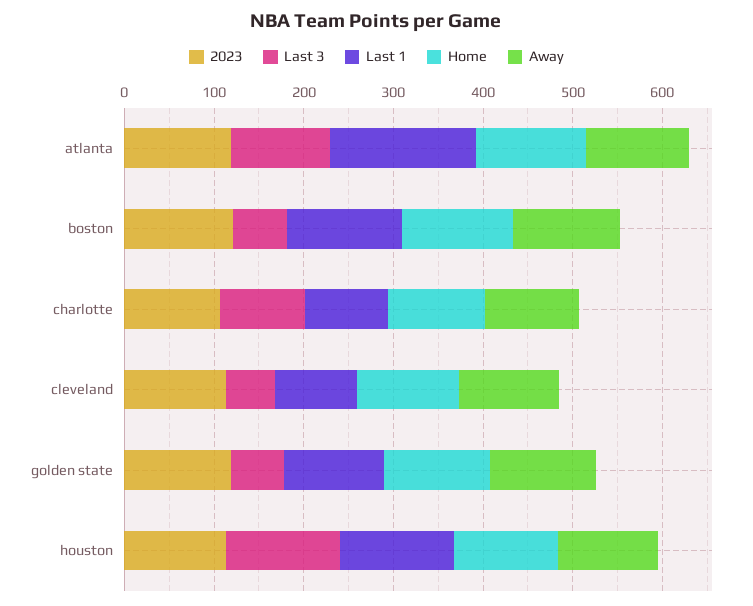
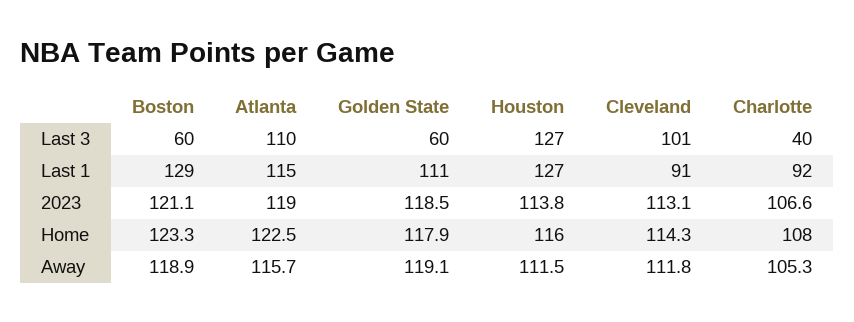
  {
    "2023": {
      "atlanta": 119,
      "boston": 121.1,
      "charlotte": 106.6,
      "cleveland": 113.1,
      "golden state": 118.5,
      "houston": 113.8
    },
    "Last 3": {
      "atlanta": 110,
      "boston": 60,
-     "charlotte": 100,
+     "charlotte": 40,
-     "cleveland": 60,
+     "cleveland": 101,
      "golden state": 60,
      "houston": 127
    },
    "Last 1": {
-     "atlanta": 160,
+     "atlanta": 115,
      "boston": 129,
      "charlotte": 92,
      "cleveland": 91,
      "golden state": 111,
      "houston": 127
    },
    "Home": {
      "atlanta": 122.5,
      "boston": 123.3,
      "charlotte": 108,
      "cleveland": 114.3,
      "golden state": 117.9,
      "houston": 116
    },
    "Away": {
      "atlanta": 115.7,
      "boston": 118.9,
      "charlotte": 105.3,
      "cleveland": 111.8,
      "golden state": 119.1,
      "houston": 111.5
    }
  }

